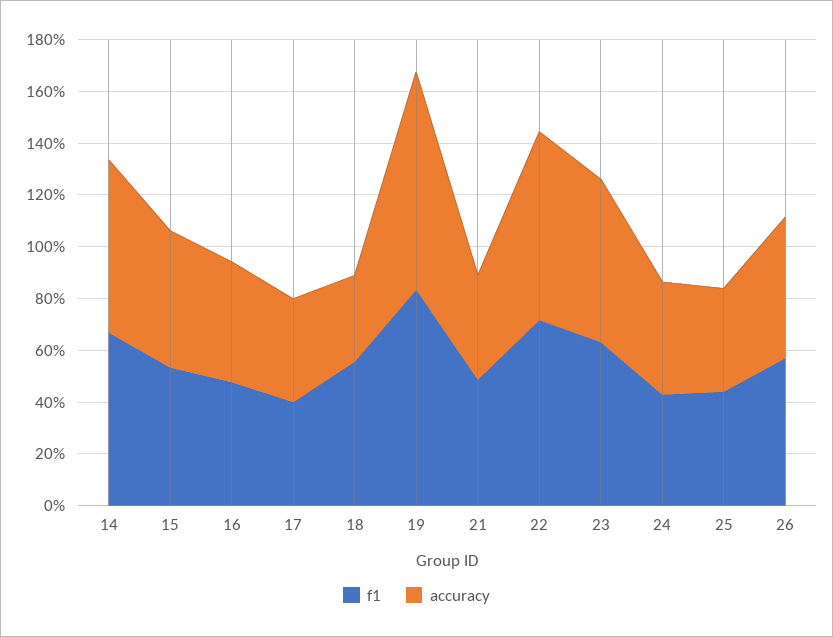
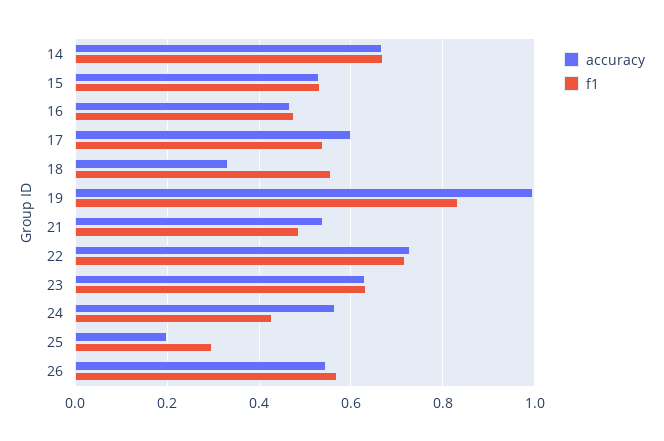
  {
    "f1": {
      "14": 0.66,
      "15": 0.54,
      "16": 0.48,
-     "17": 0.4,
+     "17": 0.54,
      "18": 0.56,
      "19": 0.84,
      "21": 0.48,
      "22": 0.72,
      "23": 0.64,
      "24": 0.42,
-     "25": 0.45,
+     "25": 0.3,
      "26": 0.56
    },
    "accuracy": {
      "14": 0.66,
      "15": 0.52,
      "16": 0.46,
-     "17": 0.4,
+     "17": 0.6,
      "18": 0.34,
-     "19": 0.85,
+     "19": 1,
-     "21": 0.4,
+     "21": 0.54,
      "22": 0.72,
      "23": 0.62,
-     "24": 0.45,
+     "24": 0.56,
-     "25": 0.4,
+     "25": 0.2,
      "26": 0.54
    }
  }

